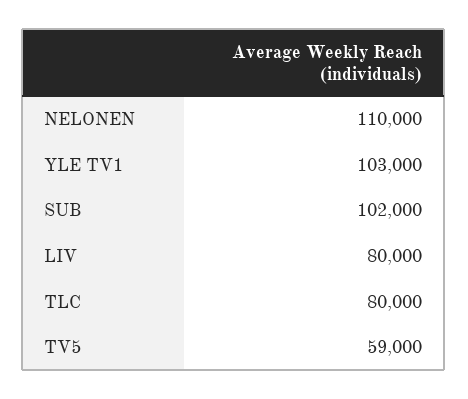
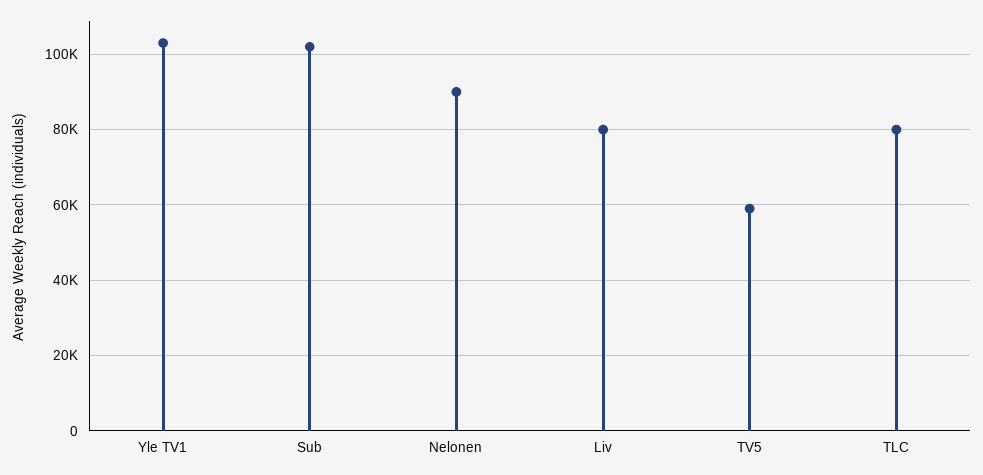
  {
-   "NELONEN": 110000,
+   "NELONEN": 90000,
    "YLE TV1": 103000,
    "SUB": 102000,
    "LIV": 80000,
    "TLC": 80000,
    "TV5": 59000
  }

